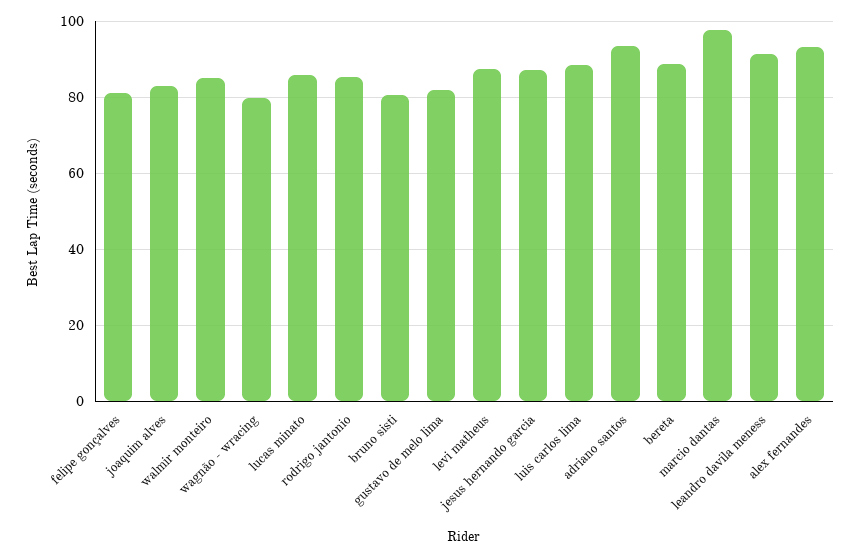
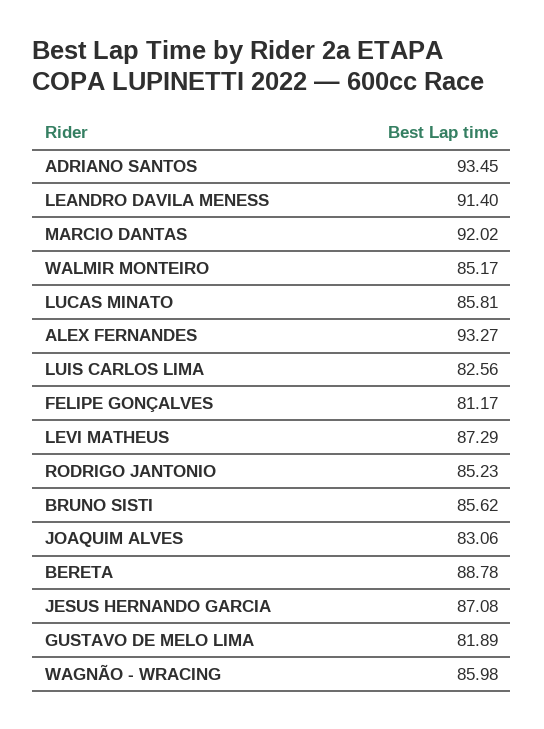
  {
    "felipe gonçalves": 81.17,
    "joaquim alves": 83.06,
    "walmir monteiro": 85.17,
-   "wagnão - wracing": 80,
+   "wagnão - wracing": 85.98,
    "lucas minato": 85.81,
    "rodrigo jantonio": 85.23,
-   "bruno sisti": 80,
+   "bruno sisti": 85.62,
    "gustavo de melo lima": 81.89,
    "levi matheus": 87.29,
    "jesus hernando garcia": 87.08,
-   "luis carlos lima": 88,
+   "luis carlos lima": 82.56,
    "adriano santos": 93.45,
    "bereta": 88.78,
-   "marcio dantas": 98,
+   "marcio dantas": 92.02,
    "leandro davila meness": 91.4,
    "alex fernandes": 93.27
  }

